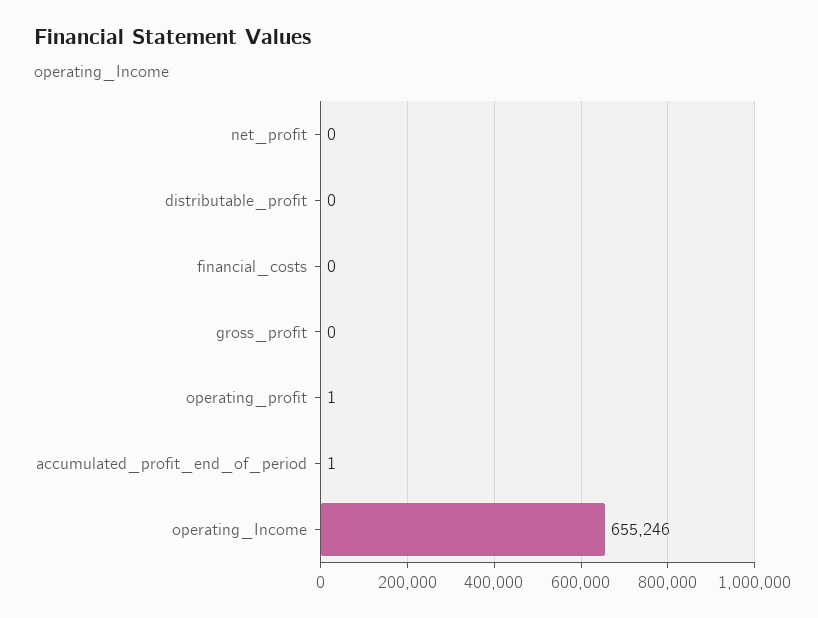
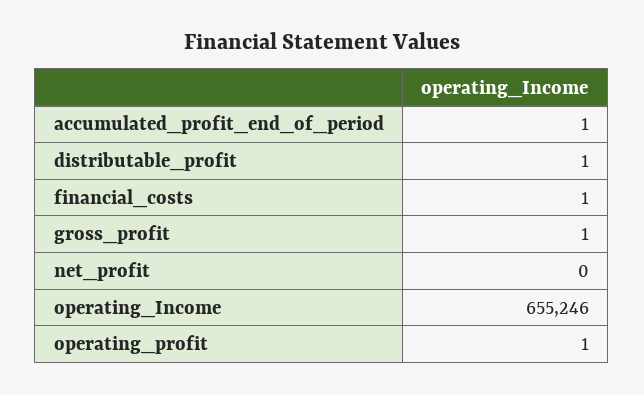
  {
    "net_profit": 0,
-   "distributable_profit": 0,
+   "distributable_profit": 1,
-   "financial_costs": 0,
+   "financial_costs": 1,
-   "gross_profit": 0,
+   "gross_profit": 1,
    "operating_profit": 1,
    "accumulated_profit_end_of_period": 1,
    "operating_Income": 655246
  }

